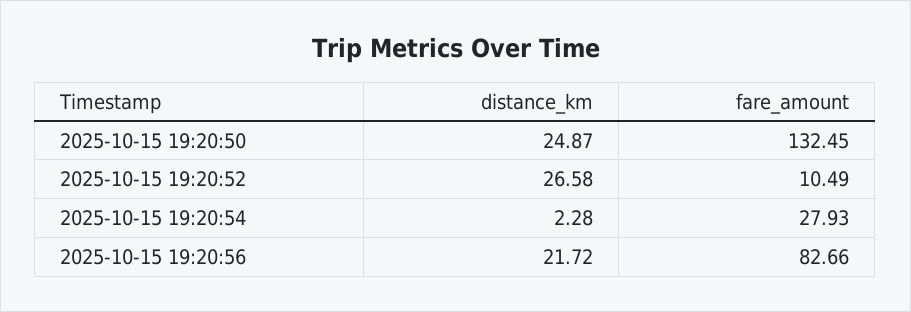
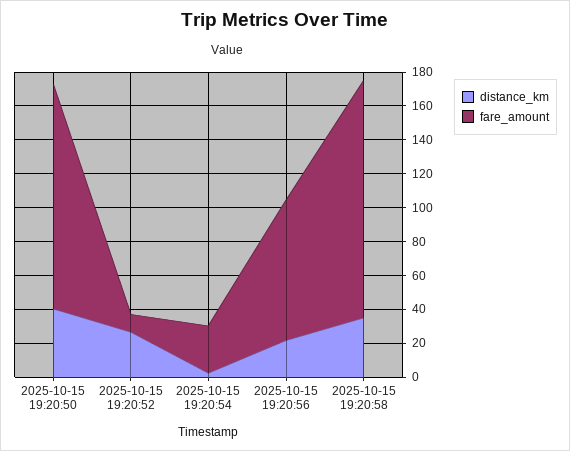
  {
    "distance_km": {
-     "2025-10-15 19:20:50": 24.87,
+     "2025-10-15 19:20:50": 40,
      "2025-10-15 19:20:52": 26.58,
      "2025-10-15 19:20:54": 2.28,
-     "2025-10-15 19:20:56": 21.72
+     "2025-10-15 19:20:56": 21.72,
+     "2025-10-15 19:20:58": 35
    },
    "fare_amount": {
      "2025-10-15 19:20:50": 132.45,
      "2025-10-15 19:20:52": 10.49,
      "2025-10-15 19:20:54": 27.93,
-     "2025-10-15 19:20:56": 82.66
+     "2025-10-15 19:20:56": 82.66,
+     "2025-10-15 19:20:58": 140
    }
  }

